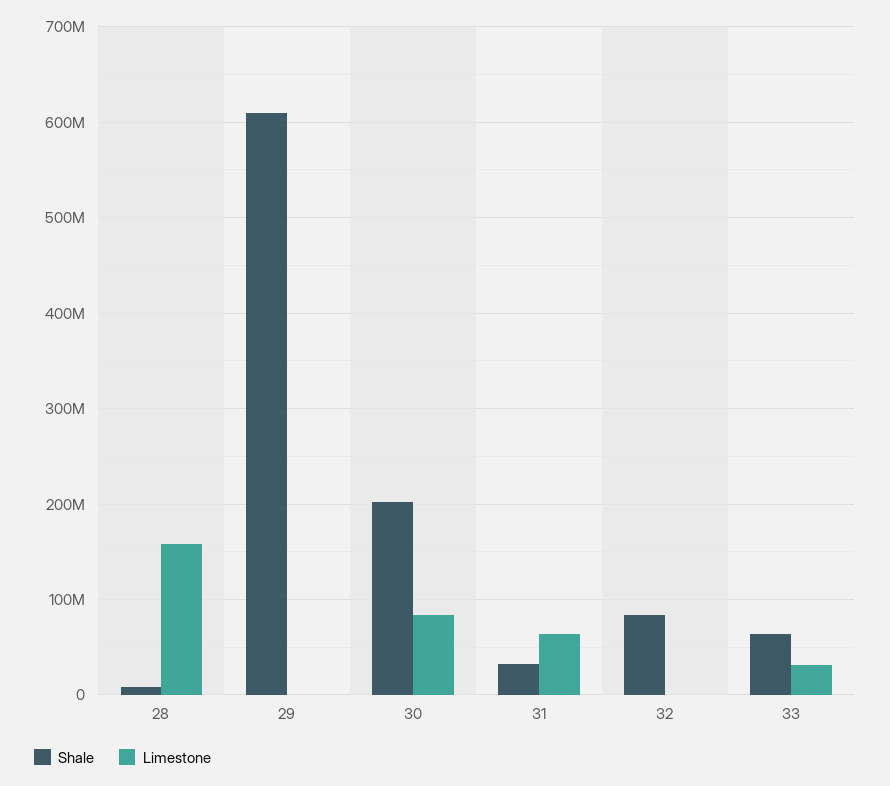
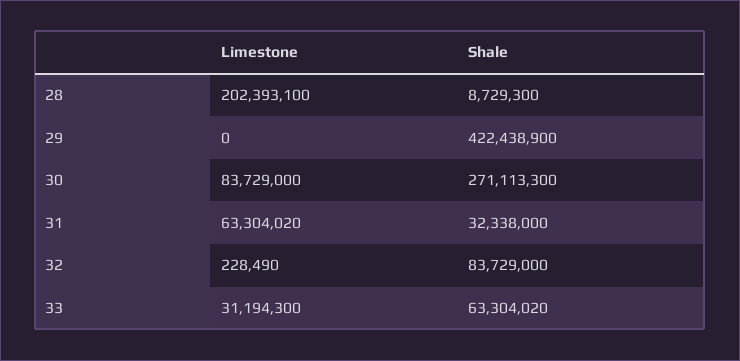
  {
    "Shale": {
      "28": 8729300,
-     "29": 610000000,
+     "29": 422438900,
-     "30": 200000000,
+     "30": 271113300,
      "31": 32338000,
      "32": 83729000,
      "33": 63304020
    },
    "Limestone": {
-     "28": 160000000,
+     "28": 202393100,
      "29": 0,
      "30": 83729000,
      "31": 63304020,
      "32": 228490,
      "33": 31194300
    }
  }

